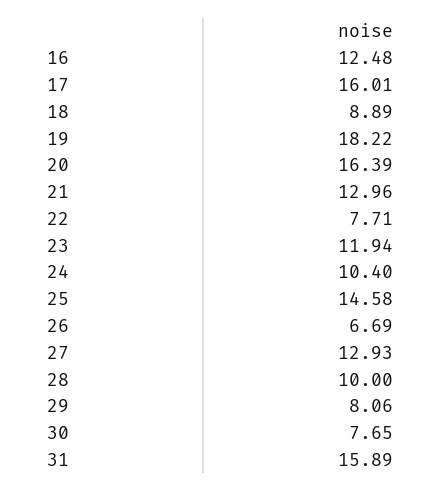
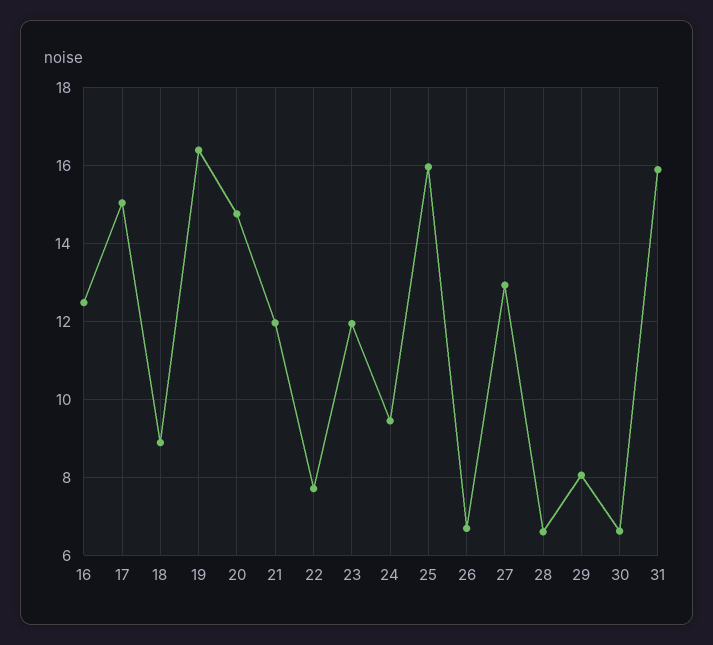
  {
    "16": 12.48,
-   "17": 16.01,
+   "17": 15,
    "18": 8.89,
-   "19": 18.22,
+   "19": 16.4,
-   "20": 16.39,
+   "20": 14.8,
-   "21": 12.96,
+   "21": 12,
    "22": 7.71,
    "23": 11.94,
-   "24": 10.4,
+   "24": 9.4,
-   "25": 14.58,
+   "25": 16,
    "26": 6.69,
    "27": 12.93,
-   "28": 10,
+   "28": 6.6,
    "29": 8.06,
-   "30": 7.65,
+   "30": 6.6,
    "31": 15.89
  }

